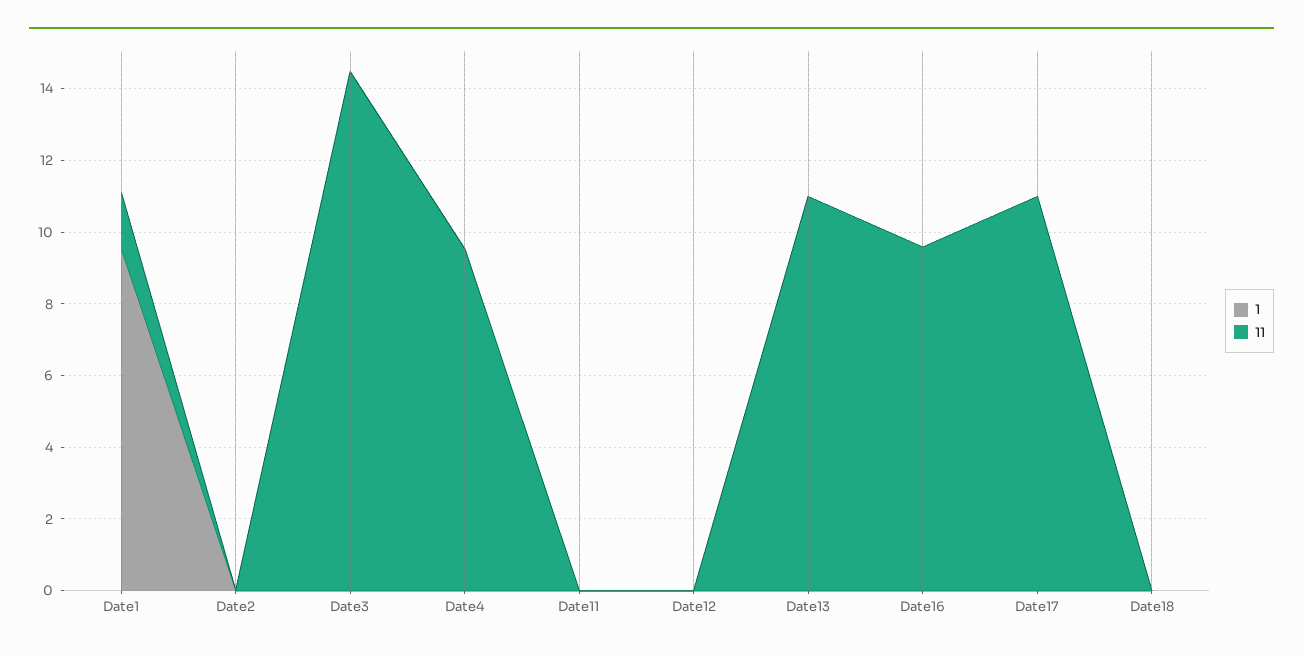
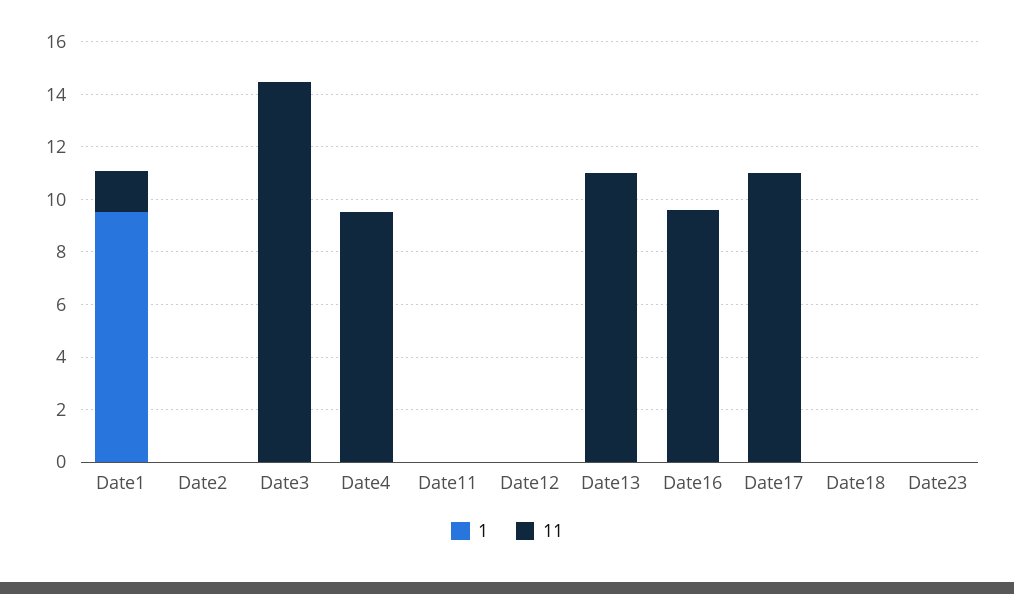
  {
    "1": {
      "Date1": 9.5,
      "Date2": 0,
      "Date3": 0,
      "Date4": 0,
      "Date11": 0,
      "Date12": 0,
      "Date13": 0,
      "Date16": 0,
      "Date17": 0,
-     "Date18": 0
+     "Date18": 0,
+     "Date23": 0
    },
    "11": {
      "Date1": 1.5,
      "Date2": 0,
      "Date3": 14.5,
      "Date4": 9.5,
      "Date11": 0,
      "Date12": 0,
      "Date13": 11,
      "Date16": 9.5,
      "Date17": 11,
-     "Date18": 0
+     "Date18": 0,
+     "Date23": 0
    }
  }

